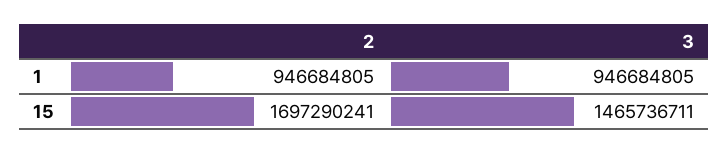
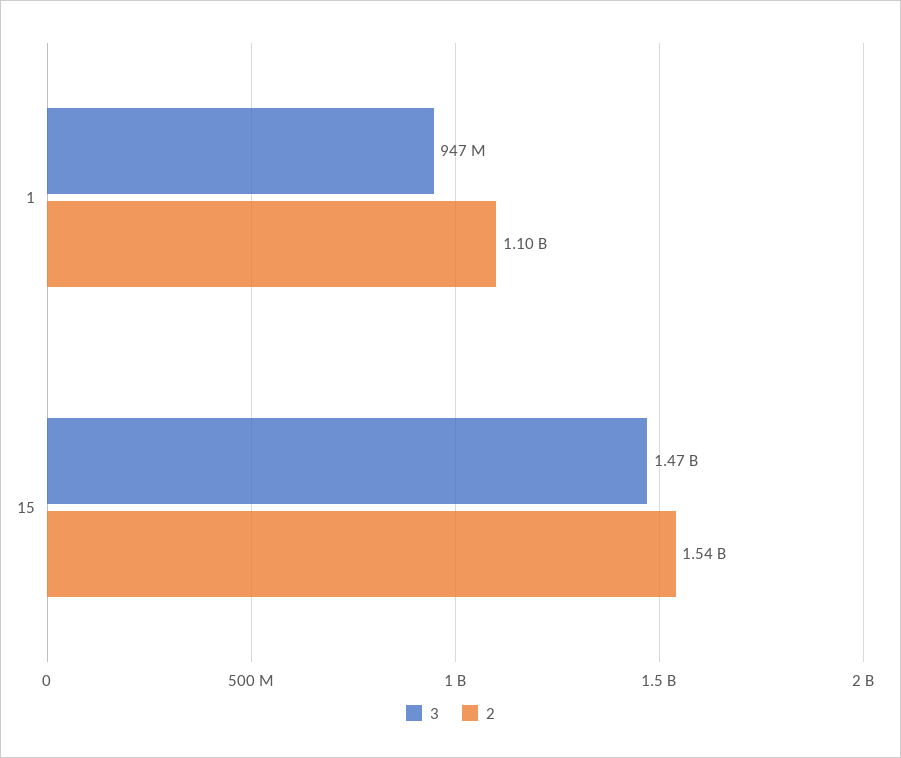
  {
    "2": {
-     "1": 946684805,
+     "1": 1100000000,
-     "15": 1697290241
+     "15": 1540000000
    },
    "3": {
      "1": 946684805,
      "15": 1465736711
    }
  }

